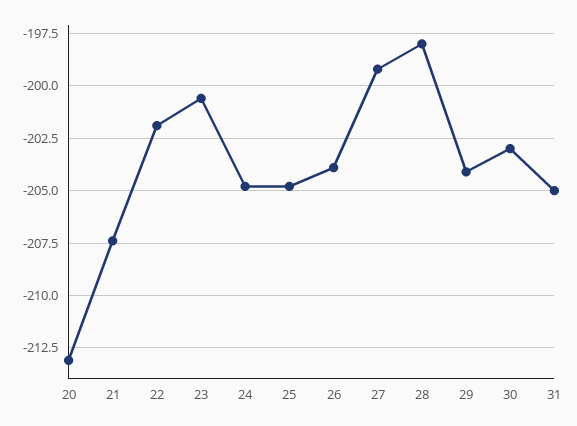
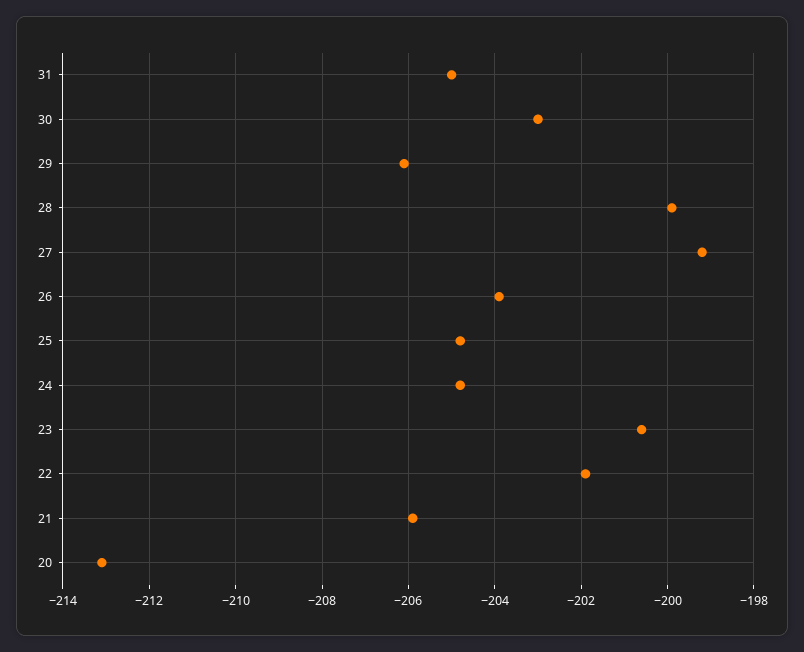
  {
    "20": -213,
-   "21": -207.5,
+   "21": -206,
    "22": -202,
    "23": -200.5,
    "24": -205,
    "25": -205,
    "26": -204,
    "27": -199,
-   "28": -198,
+   "28": -200,
-   "29": -204,
+   "29": -206,
    "30": -203,
    "31": -205
  }

